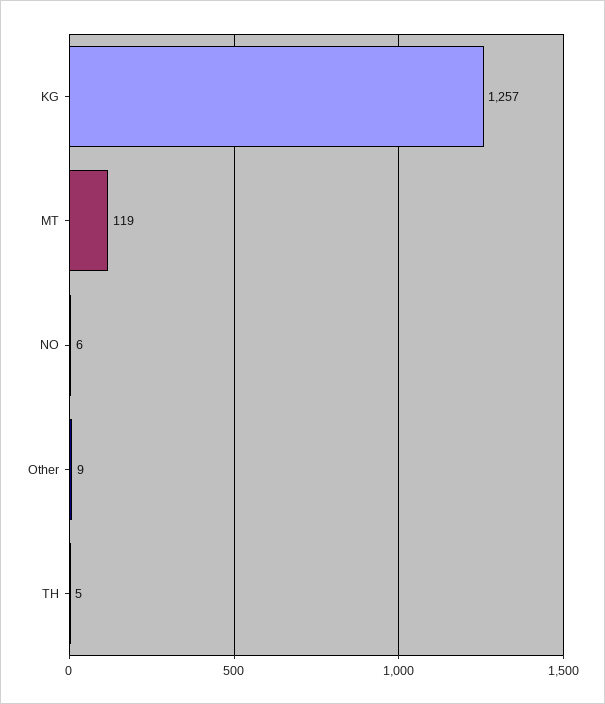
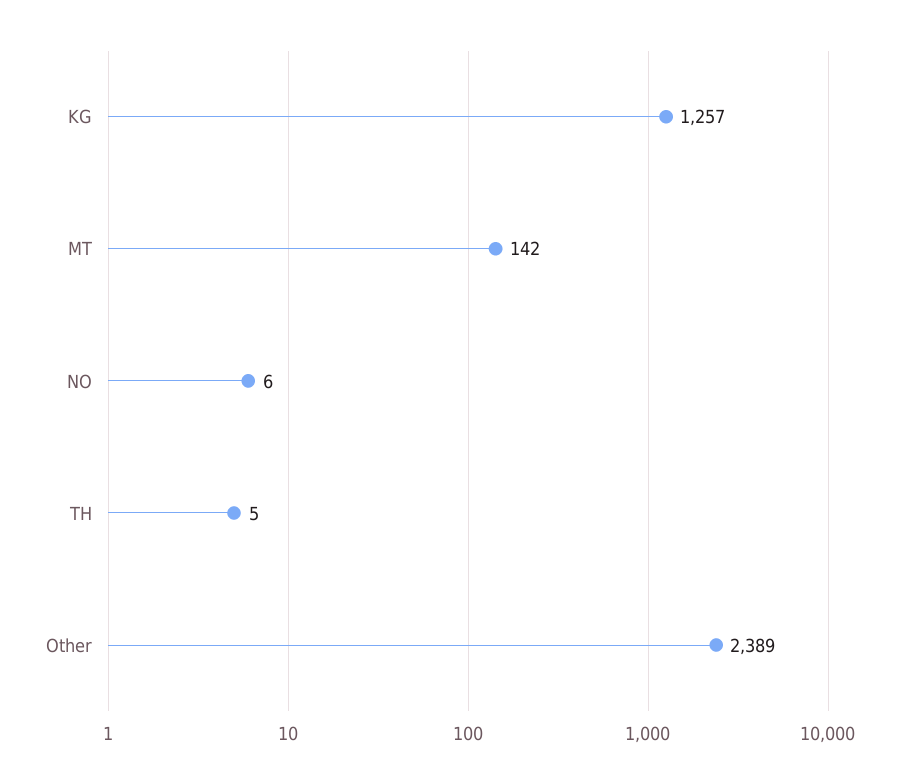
  {
    "KG": 1257,
-   "MT": 119,
+   "MT": 142,
    "NO": 6,
-   "Other": 9,
+   "Other": 2389,
    "TH": 5
  }

